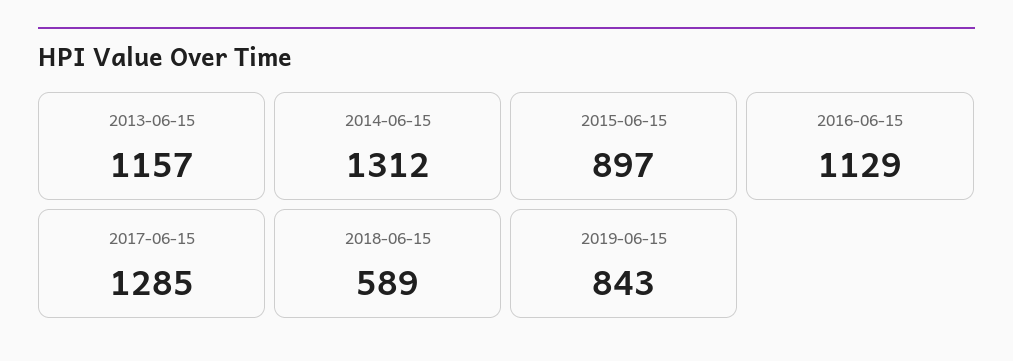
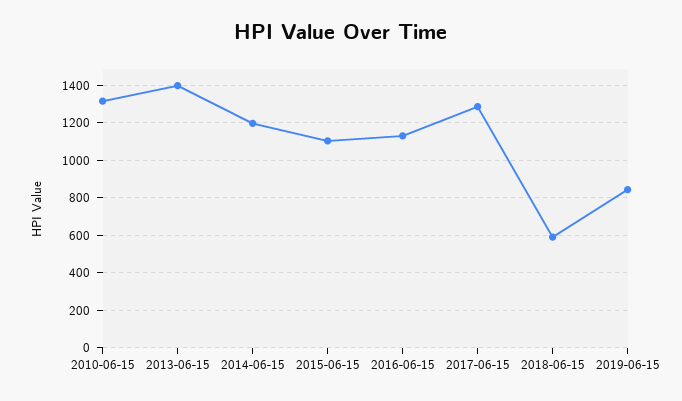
  {
-   "2013-06-15": 1157,
+   "2013-06-15": 1400,
-   "2014-06-15": 1312,
+   "2014-06-15": 1200,
-   "2015-06-15": 897,
+   "2015-06-15": 1100,
    "2016-06-15": 1129,
    "2017-06-15": 1285,
    "2018-06-15": 589,
-   "2019-06-15": 843
+   "2019-06-15": 843,
+   "2010-06-15": 1300
  }

